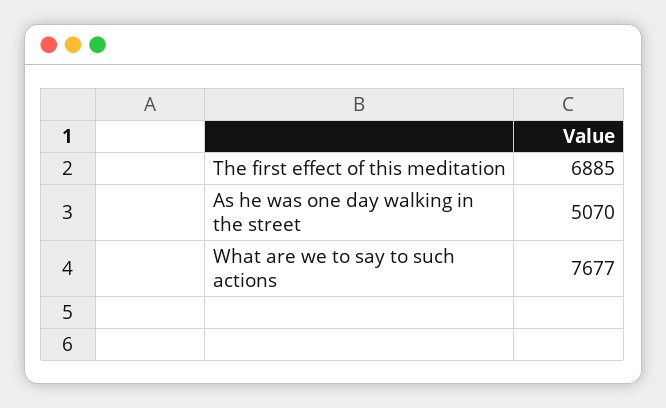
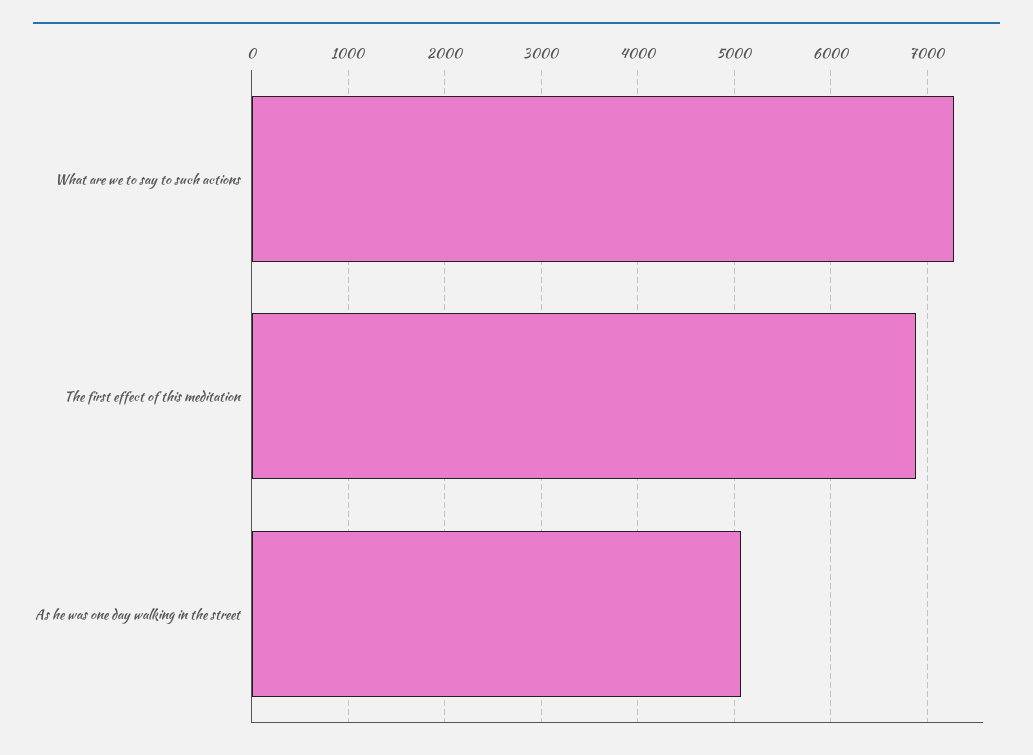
  {
    "The first effect of this meditation": 6885,
    "As he was one day walking in the street": 5070,
-   "What are we to say to such actions": 7677
+   "What are we to say to such actions": 7300
  }

